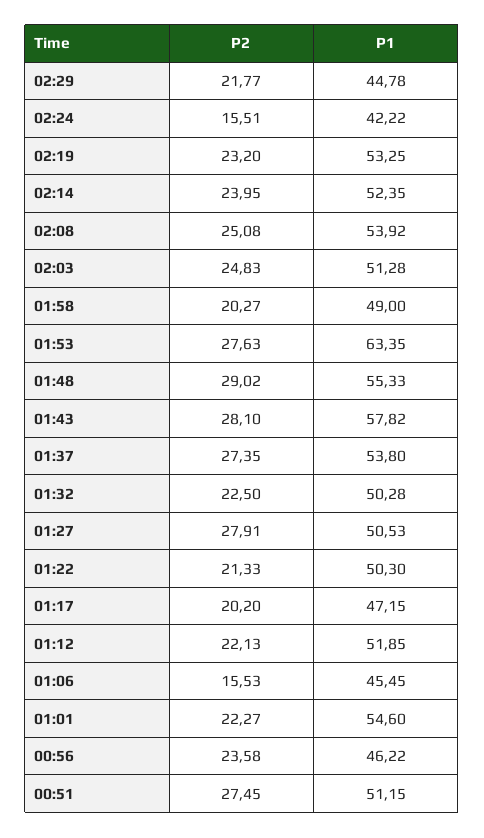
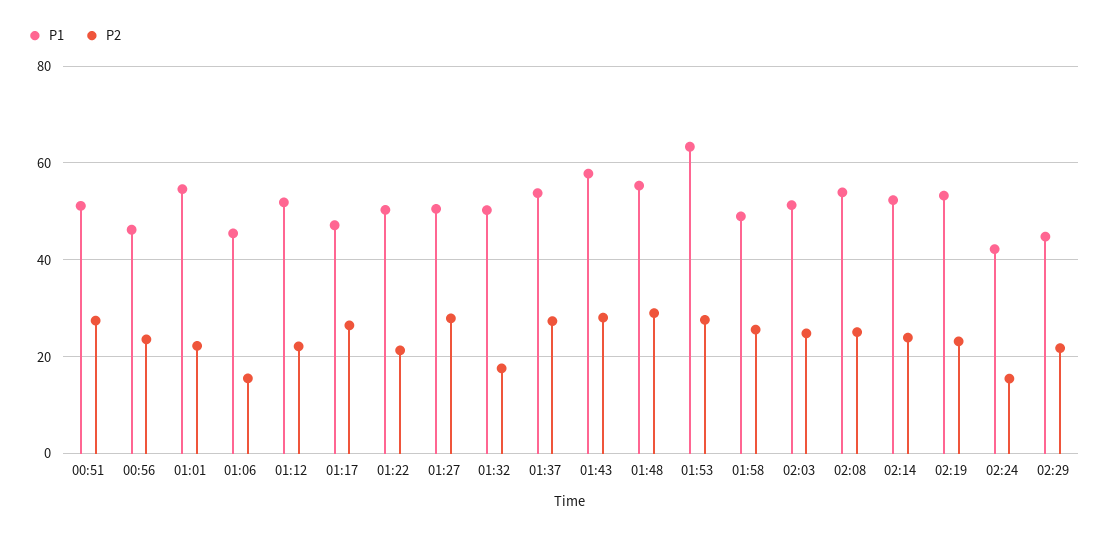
  {
    "P2": {
      "02:29": 21.77,
      "02:24": 15.51,
      "02:19": 23.2,
      "02:14": 23.95,
      "02:08": 25.08,
      "02:03": 24.83,
-     "01:58": 20.27,
+     "01:58": 26,
      "01:53": 27.63,
      "01:48": 29.02,
      "01:43": 28.1,
      "01:37": 27.35,
-     "01:32": 22.5,
+     "01:32": 18,
      "01:27": 27.91,
      "01:22": 21.33,
-     "01:17": 20.2,
+     "01:17": 26,
      "01:12": 22.13,
      "01:06": 15.53,
      "01:01": 22.27,
      "00:56": 23.58,
      "00:51": 27.45
    },
    "P1": {
      "02:29": 44.78,
      "02:24": 42.22,
      "02:19": 53.25,
      "02:14": 52.35,
      "02:08": 53.92,
      "02:03": 51.28,
      "01:58": 49,
      "01:53": 63.35,
      "01:48": 55.33,
      "01:43": 57.82,
      "01:37": 53.8,
      "01:32": 50.28,
      "01:27": 50.53,
      "01:22": 50.3,
      "01:17": 47.15,
      "01:12": 51.85,
      "01:06": 45.45,
      "01:01": 54.6,
      "00:56": 46.22,
      "00:51": 51.15
    }
  }

